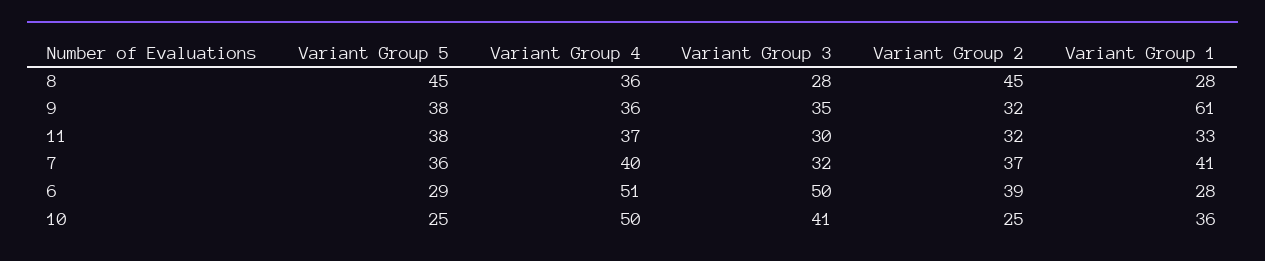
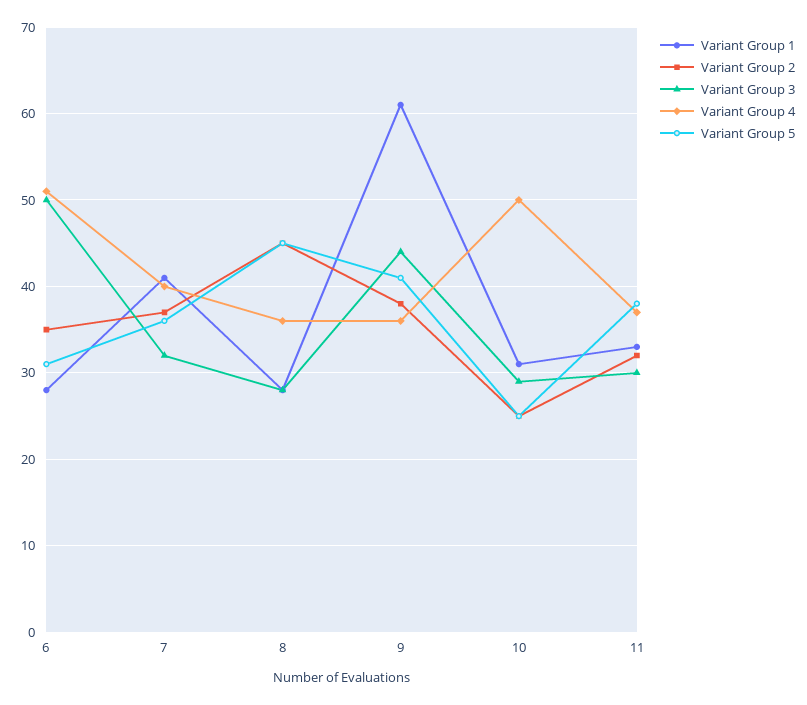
  {
    "Variant Group 5": {
      "8": 45,
-     "9": 38,
+     "9": 41,
      "11": 38,
      "7": 36,
-     "6": 29,
+     "6": 31,
      "10": 25
    },
    "Variant Group 4": {
      "8": 36,
      "9": 36,
      "11": 37,
      "7": 40,
      "6": 51,
      "10": 50
    },
    "Variant Group 3": {
      "8": 28,
-     "9": 35,
+     "9": 44,
      "11": 30,
      "7": 32,
      "6": 50,
-     "10": 41
+     "10": 29
    },
    "Variant Group 2": {
      "8": 45,
-     "9": 32,
+     "9": 38,
      "11": 32,
      "7": 37,
-     "6": 39,
+     "6": 35,
      "10": 25
    },
    "Variant Group 1": {
      "8": 28,
      "9": 61,
      "11": 33,
      "7": 41,
      "6": 28,
-     "10": 36
+     "10": 31
    }
  }

